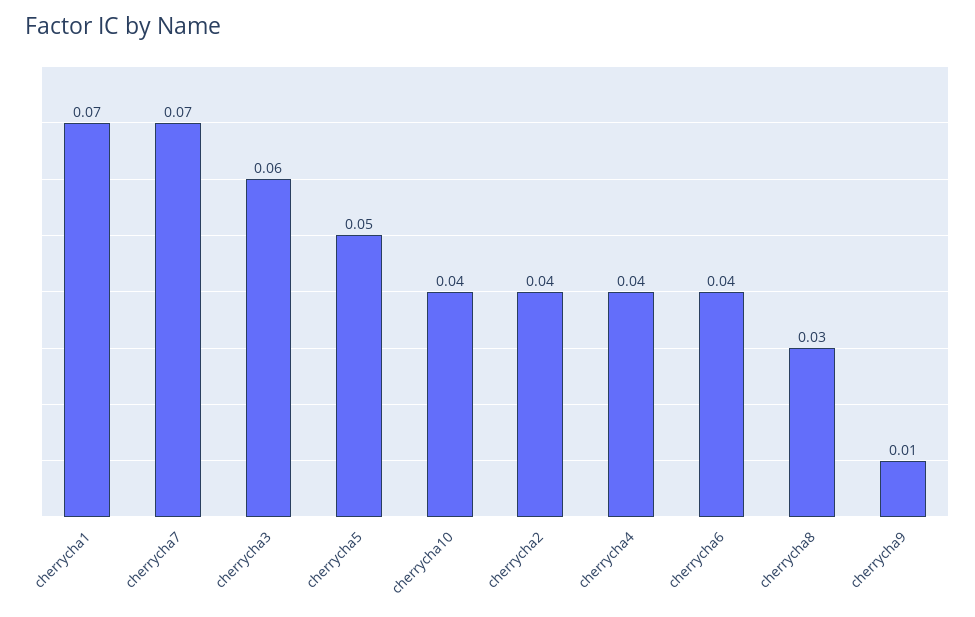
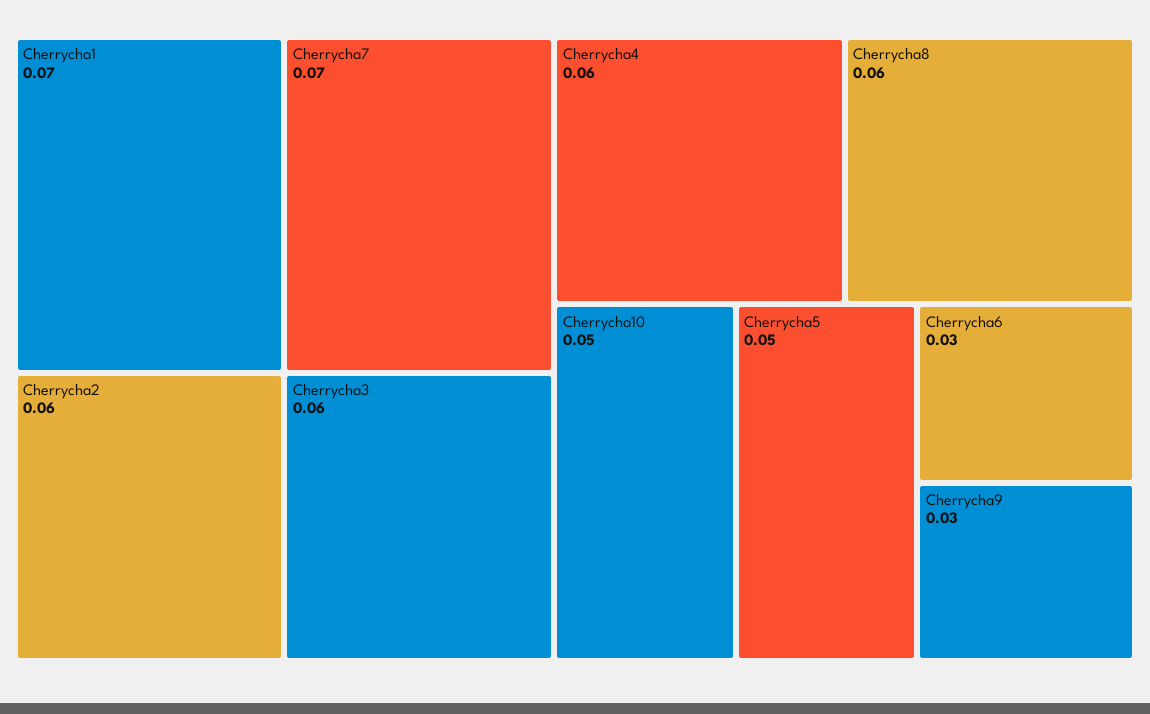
  {
    "cherrycha1": 0.07,
    "cherrycha7": 0.07,
    "cherrycha3": 0.06,
    "cherrycha5": 0.05,
-   "cherrycha10": 0.04,
+   "cherrycha10": 0.05,
-   "cherrycha2": 0.04,
+   "cherrycha2": 0.06,
-   "cherrycha4": 0.04,
+   "cherrycha4": 0.06,
-   "cherrycha6": 0.04,
+   "cherrycha6": 0.03,
-   "cherrycha8": 0.03,
+   "cherrycha8": 0.06,
-   "cherrycha9": 0.01
+   "cherrycha9": 0.03
  }

